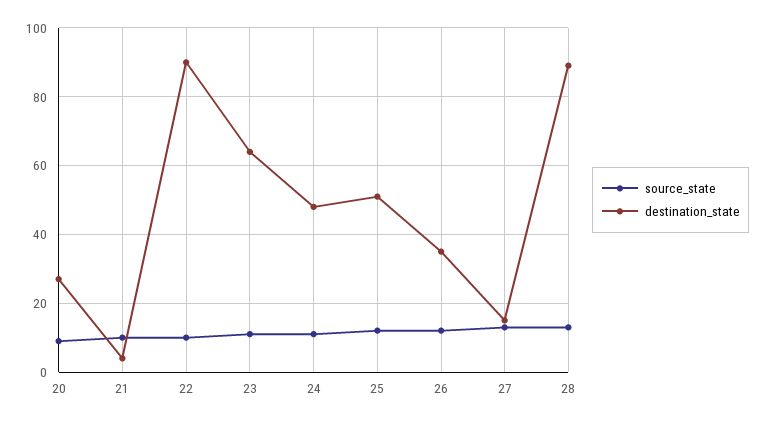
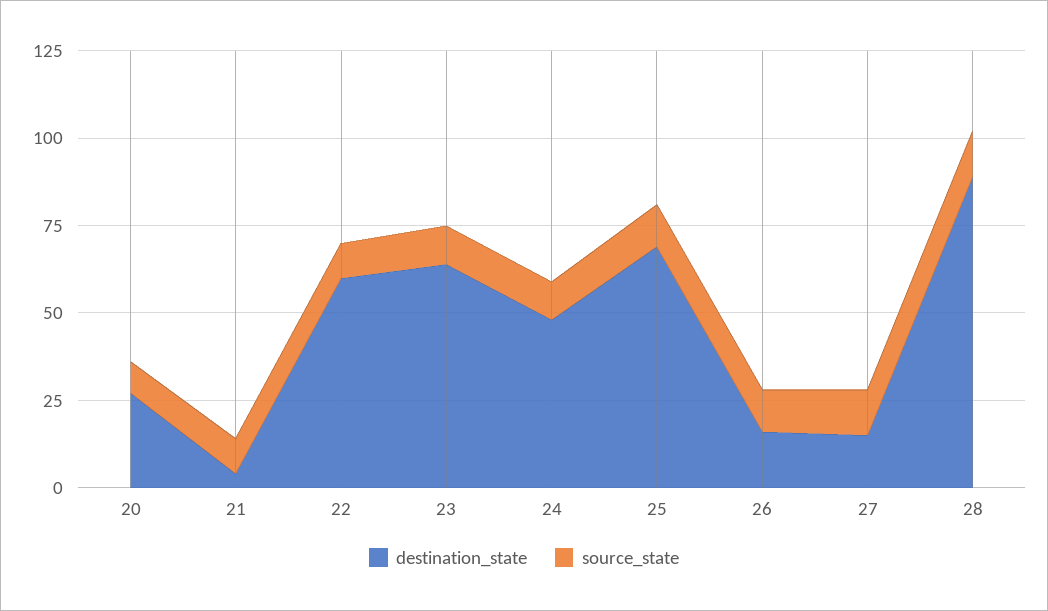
  {
    "source_state": {
      "20": 10,
      "21": 10,
      "22": 10,
      "23": 10,
      "24": 10,
      "25": 10,
      "26": 10,
      "27": 15,
      "28": 15
    },
    "destination_state": {
      "20": 25,
      "21": 5,
-     "22": 90,
+     "22": 60,
      "23": 65,
      "24": 50,
-     "25": 50,
+     "25": 70,
-     "26": 35,
+     "26": 15,
      "27": 15,
      "28": 90
    }
  }

